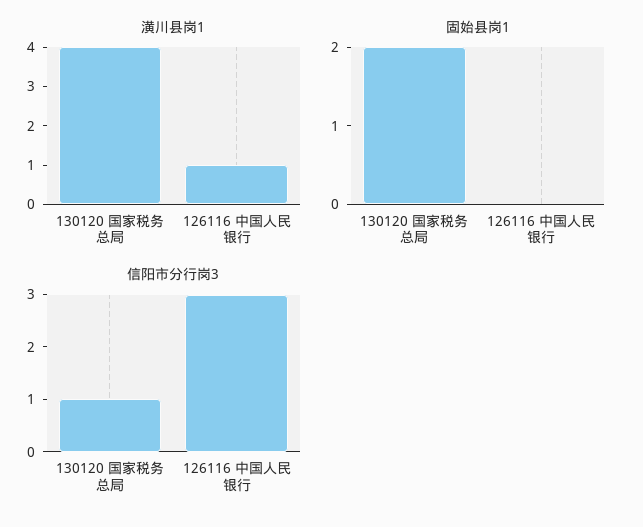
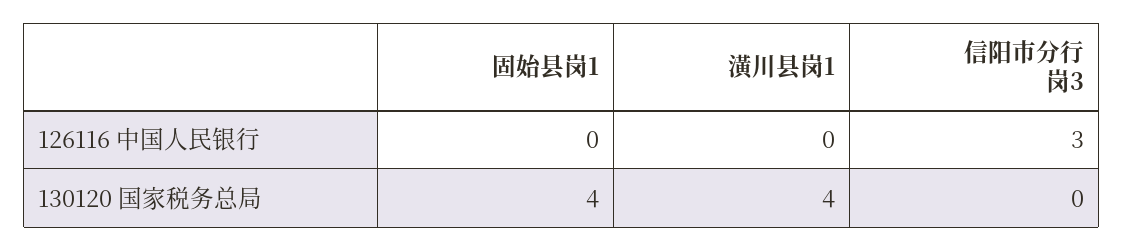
  {
    "潢川县岗1": {
      "130120 国家税务总局": 4,
-     "126116 中国人民银行": 1
+     "126116 中国人民银行": 0
    },
    "固始县岗1": {
-     "130120 国家税务总局": 2,
+     "130120 国家税务总局": 4,
      "126116 中国人民银行": 0
    },
    "信阳市分行岗3": {
-     "130120 国家税务总局": 1,
+     "130120 国家税务总局": 0,
      "126116 中国人民银行": 3
    }
  }

